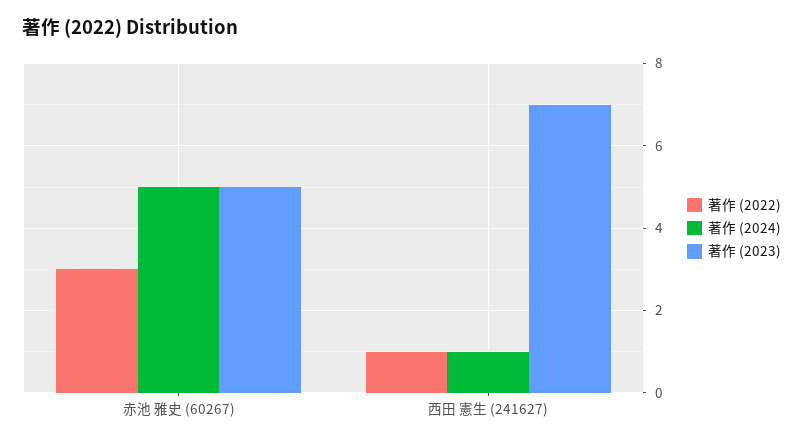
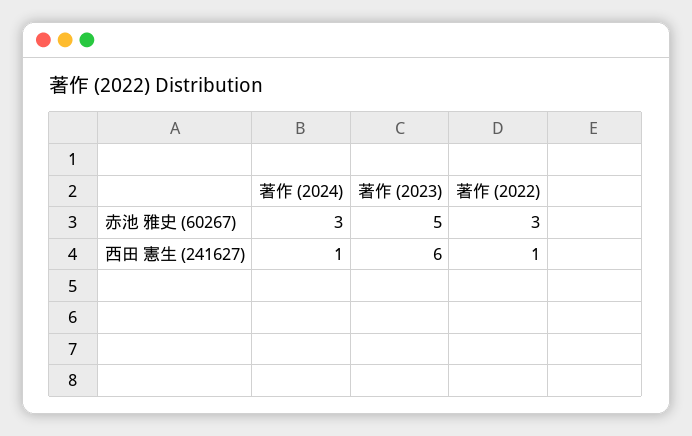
  {
    "著作 (2022)": {
      "赤池 雅史 (60267)": 3,
      "西田 憲生 (241627)": 1
    },
    "著作 (2024)": {
-     "赤池 雅史 (60267)": 5,
+     "赤池 雅史 (60267)": 3,
      "西田 憲生 (241627)": 1
    },
    "著作 (2023)": {
      "赤池 雅史 (60267)": 5,
-     "西田 憲生 (241627)": 7
+     "西田 憲生 (241627)": 6
    }
  }

